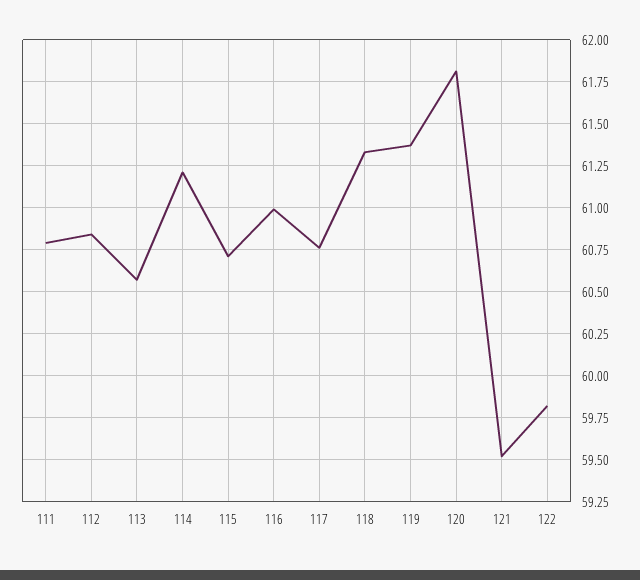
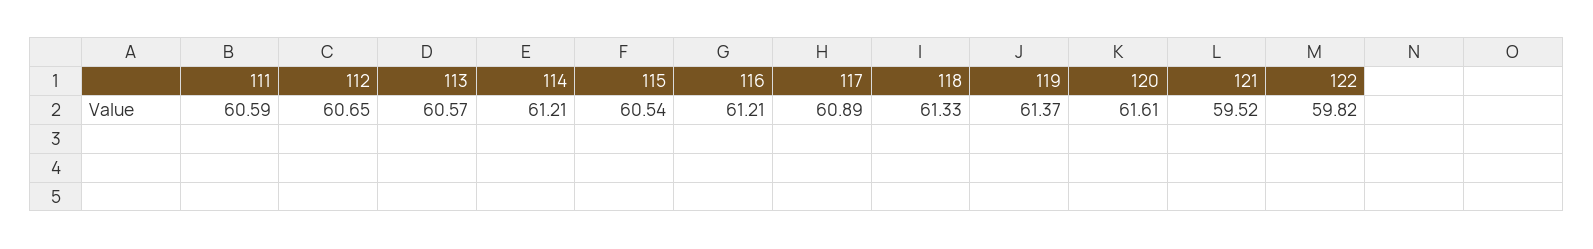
  {
-   "111": 60.8,
+   "111": 60.59,
-   "112": 60.85,
+   "112": 60.65,
    "113": 60.57,
    "114": 61.21,
-   "115": 60.7,
+   "115": 60.54,
-   "116": 61,
+   "116": 61.21,
-   "117": 60.75,
+   "117": 60.89,
    "118": 61.33,
    "119": 61.37,
-   "120": 61.8,
+   "120": 61.61,
    "121": 59.52,
    "122": 59.82
  }

